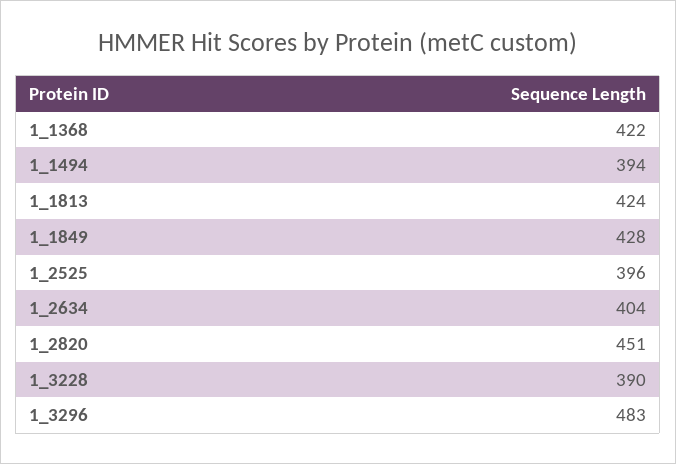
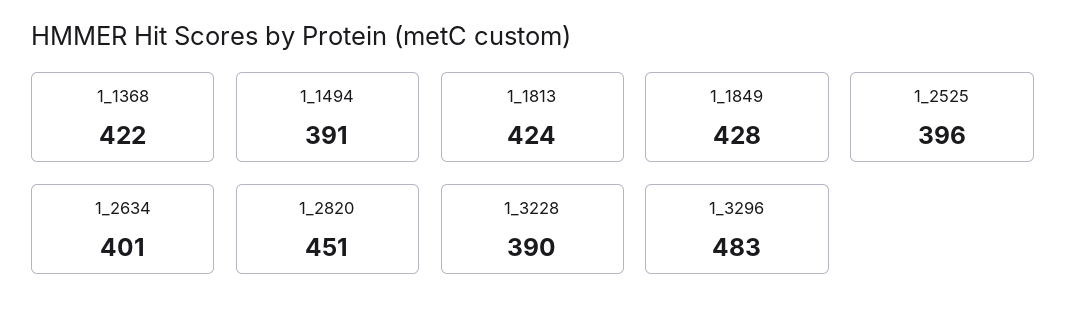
  {
    "1_1368": 422,
-   "1_1494": 394,
+   "1_1494": 391,
    "1_1813": 424,
    "1_1849": 428,
    "1_2525": 396,
-   "1_2634": 404,
+   "1_2634": 401,
    "1_2820": 451,
    "1_3228": 390,
    "1_3296": 483
  }

